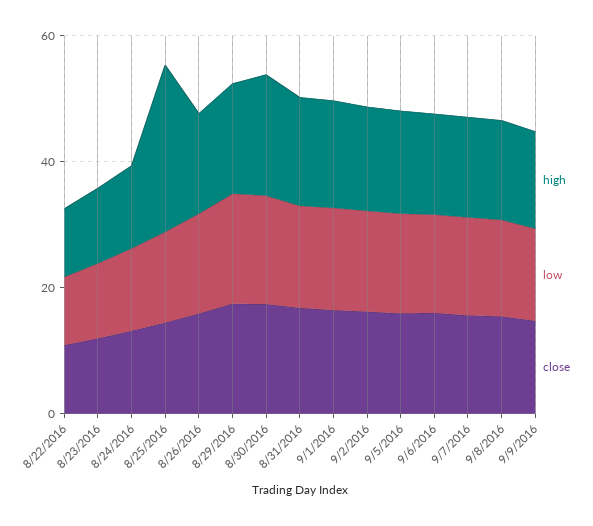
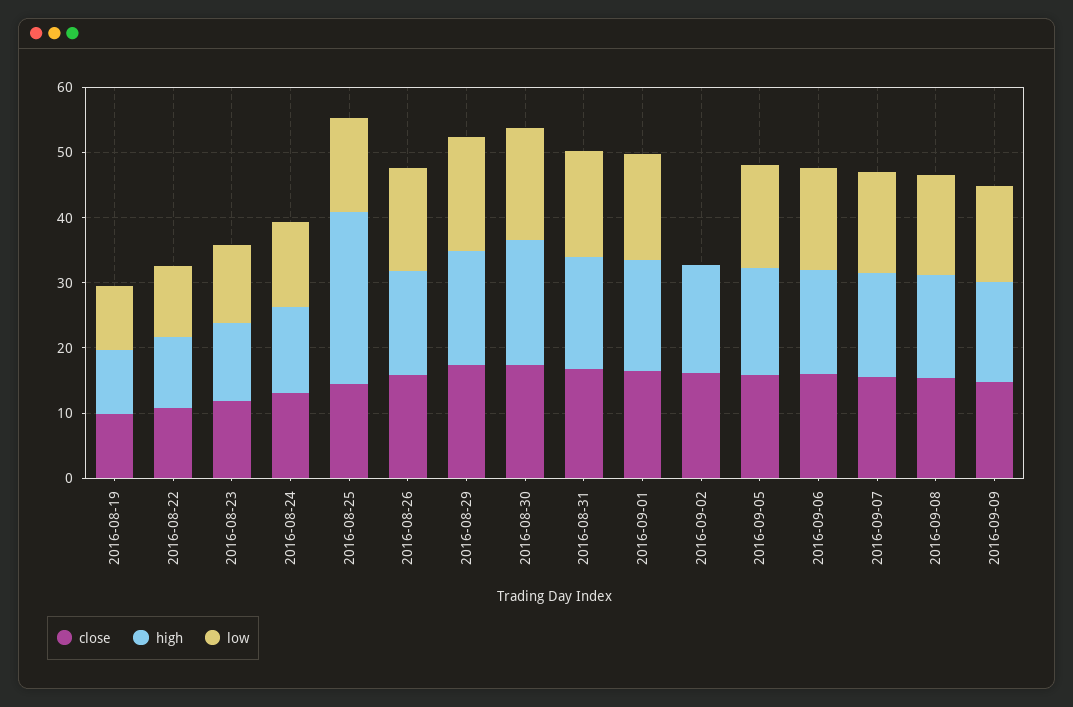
  {
    "high": {
      "8/22/2016": 10,
      "8/23/2016": 12,
      "8/24/2016": 14,
      "8/25/2016": 26,
      "8/26/2016": 16,
      "8/29/2016": 18,
      "8/30/2016": 20,
      "8/31/2016": 18,
      "9/1/2016": 18,
      "9/2/2016": 16,
      "9/5/2016": 16,
      "9/6/2016": 16,
      "9/7/2016": 16,
      "9/8/2016": 16,
-     "9/9/2016": 16
+     "9/9/2016": 16,
+     "2016-08-19": 10
    },
    "low": {
      "8/22/2016": 10,
      "8/23/2016": 12,
      "8/24/2016": 14,
      "8/25/2016": 14,
      "8/26/2016": 16,
      "8/29/2016": 18,
      "8/30/2016": 18,
      "8/31/2016": 16,
      "9/1/2016": 16,
-     "9/2/2016": 15,
+     "9/2/2016": 0,
      "9/5/2016": 16,
      "9/6/2016": 16,
      "9/7/2016": 16,
      "9/8/2016": 16,
-     "9/9/2016": 14
+     "9/9/2016": 14,
+     "2016-08-19": 10
    },
    "close": {
      "8/22/2016": 10,
      "8/23/2016": 12,
      "8/24/2016": 14,
      "8/25/2016": 14,
      "8/26/2016": 16,
      "8/29/2016": 18,
      "8/30/2016": 18,
      "8/31/2016": 16,
      "9/1/2016": 16,
      "9/2/2016": 16,
      "9/5/2016": 16,
      "9/6/2016": 16,
      "9/7/2016": 16,
      "9/8/2016": 16,
-     "9/9/2016": 14
+     "9/9/2016": 14,
+     "2016-08-19": 10
    }
  }

